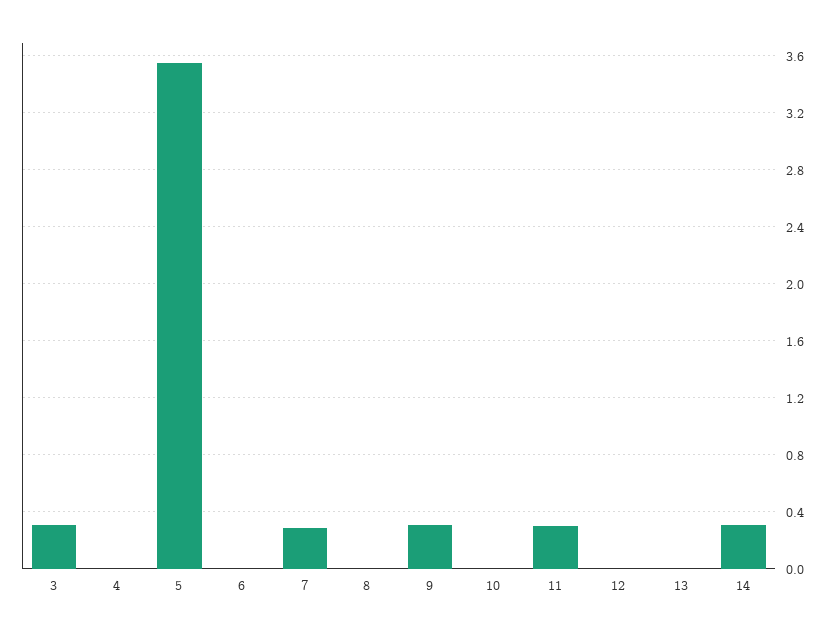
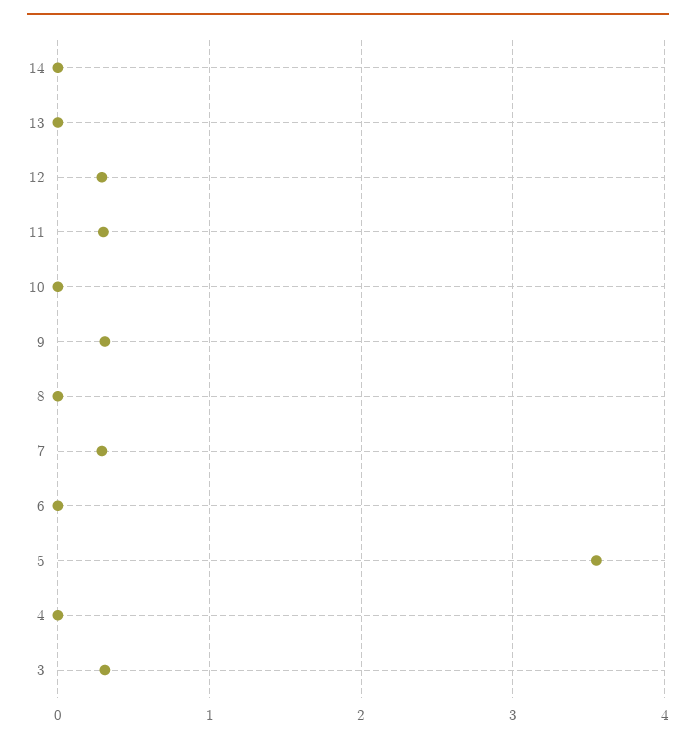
  {
    "3": 0.3,
    "4": 0,
    "5": 3.55,
    "6": 0,
    "7": 0.3,
    "8": 0,
    "9": 0.3,
    "10": 0,
    "11": 0.3,
-   "12": 0,
+   "12": 0.3,
    "13": 0,
-   "14": 0.3
+   "14": 0
  }

